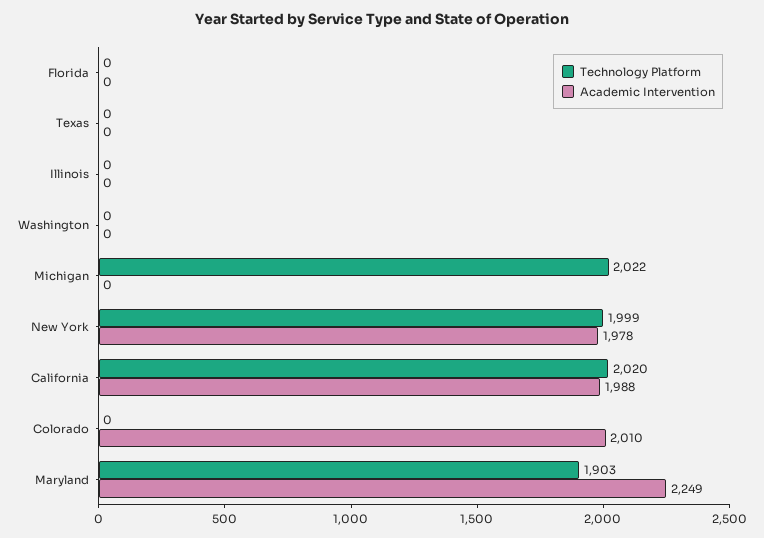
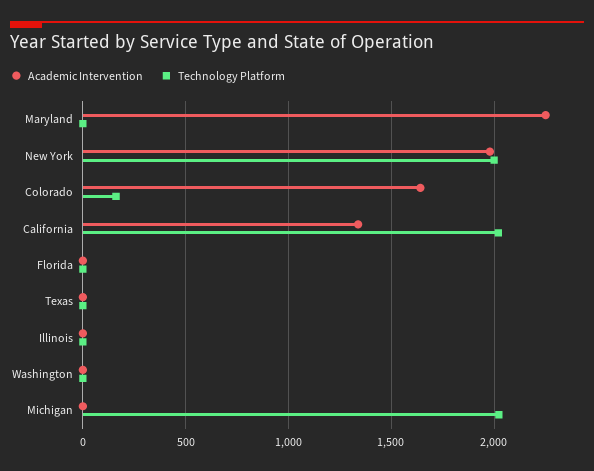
  {
    "Technology Platform": {
      "Florida": 0,
      "Texas": 0,
      "Illinois": 0,
      "Washington": 0,
      "Michigan": 2022,
      "New York": 1999,
      "California": 2020,
-     "Colorado": 0,
+     "Colorado": 150,
-     "Maryland": 1903
+     "Maryland": 0
    },
    "Academic Intervention": {
      "Florida": 0,
      "Texas": 0,
      "Illinois": 0,
      "Washington": 0,
      "Michigan": 0,
      "New York": 1978,
-     "California": 1988,
+     "California": 1350,
-     "Colorado": 2010,
+     "Colorado": 1650,
      "Maryland": 2249
    }
  }

